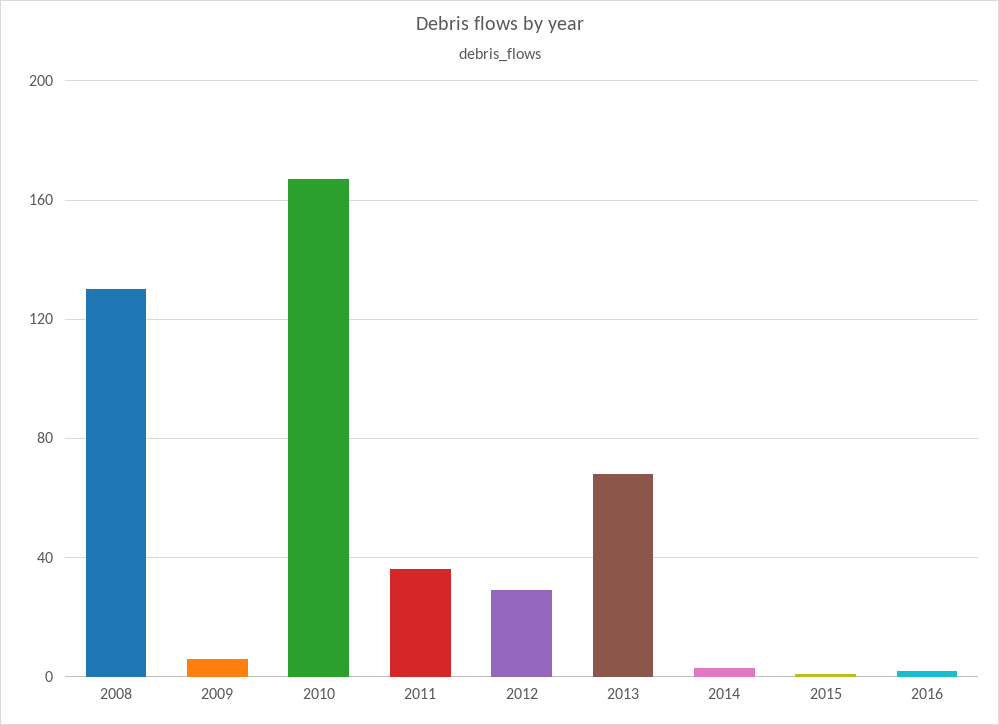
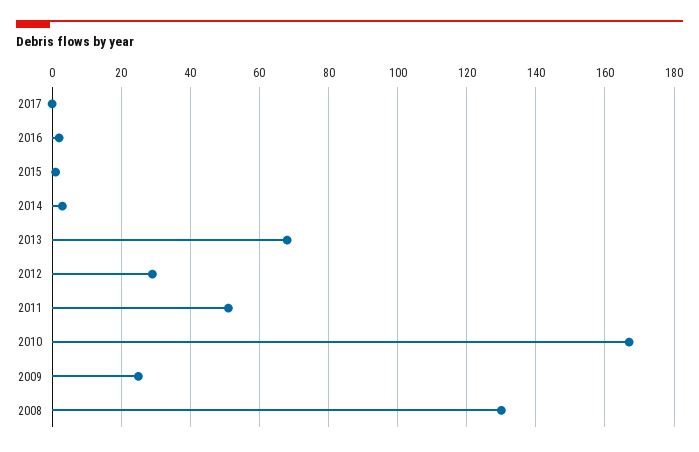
  {
    "2008": 130,
-   "2009": 5,
+   "2009": 25,
    "2010": 165,
-   "2011": 35,
+   "2011": 50,
    "2012": 30,
    "2013": 70,
    "2014": 5,
    "2015": 0,
-   "2016": 0
+   "2016": 0,
+   "2017": 0
  }

